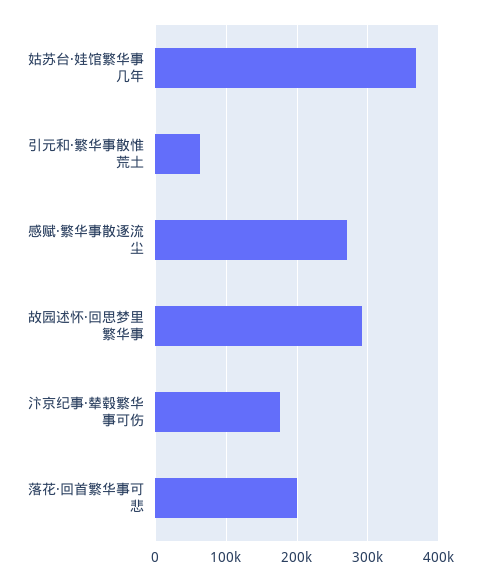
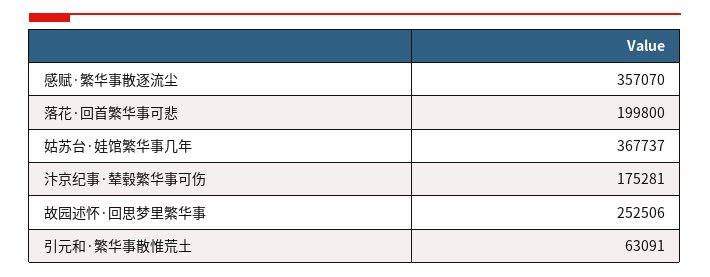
  {
    "姑苏台·娃馆繁华事几年": 367737,
    "引元和·繁华事散惟荒土": 63091,
-   "感赋·繁华事散逐流尘": 270000,
+   "感赋·繁华事散逐流尘": 357070,
-   "故园述怀·回思梦里繁华事": 290000,
+   "故园述怀·回思梦里繁华事": 252506,
    "汴京纪事·辇毂繁华事可伤": 175281,
    "落花·回首繁华事可悲": 199800
  }

